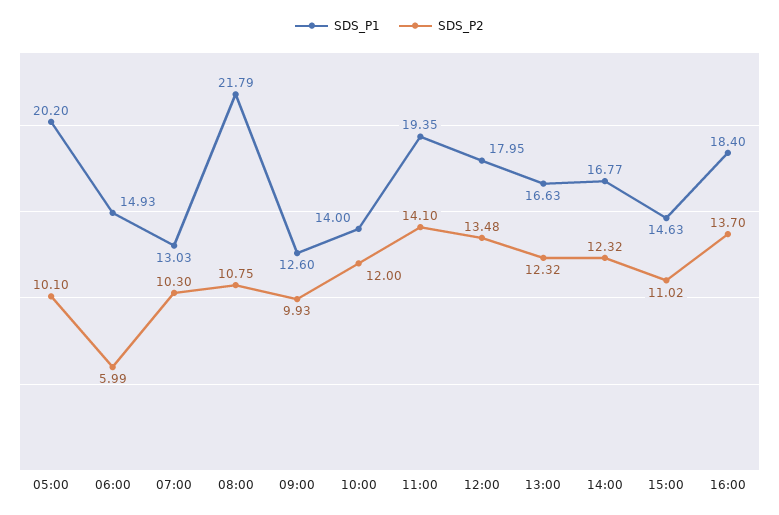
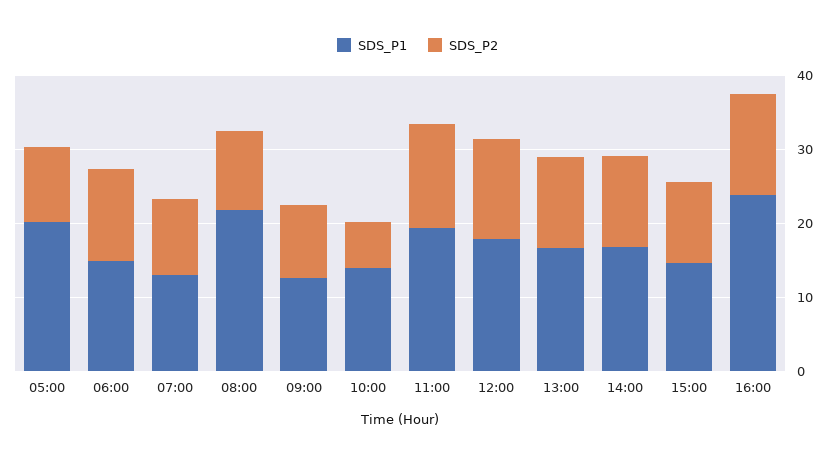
  {
    "SDS_P1": {
      "05:00": 20.2,
      "06:00": 14.93,
      "07:00": 13.03,
      "08:00": 21.79,
      "09:00": 12.6,
      "10:00": 14,
      "11:00": 19.35,
      "12:00": 17.95,
      "13:00": 16.63,
      "14:00": 16.77,
      "15:00": 14.63,
-     "16:00": 18.4
+     "16:00": 24
    },
    "SDS_P2": {
      "05:00": 10.1,
-     "06:00": 5.99,
+     "06:00": 12,
      "07:00": 10.3,
      "08:00": 10.75,
      "09:00": 9.93,
-     "10:00": 12,
+     "10:00": 6,
      "11:00": 14.1,
      "12:00": 13.48,
      "13:00": 12.32,
      "14:00": 12.32,
      "15:00": 11.02,
      "16:00": 13.7
    }
  }

